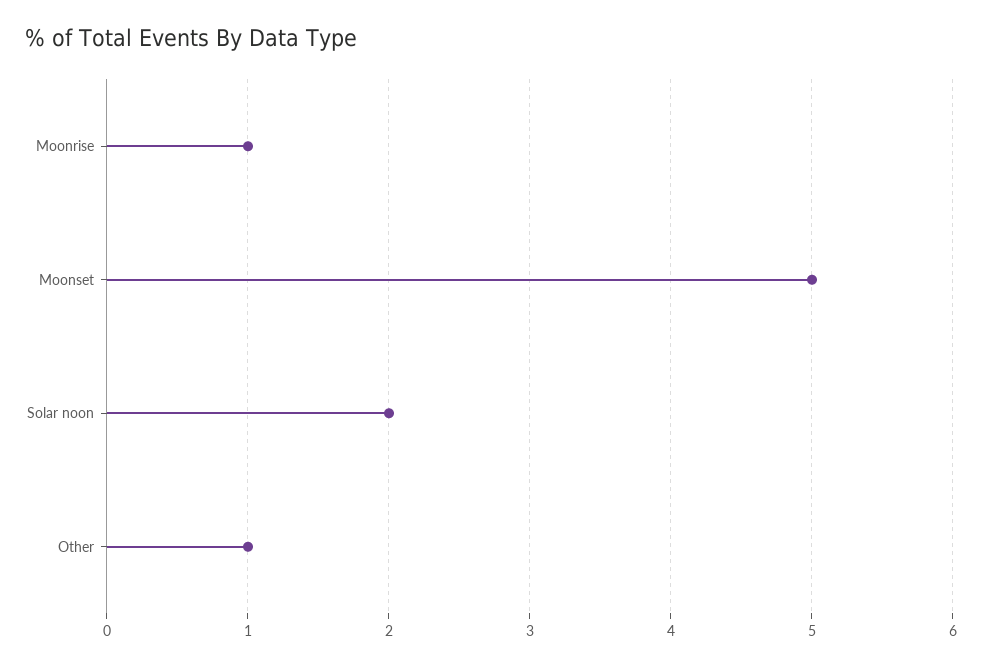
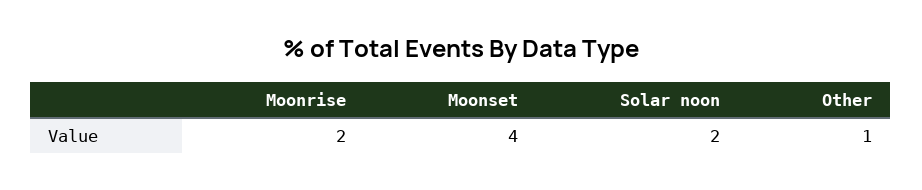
  {
-   "Moonrise": 1,
+   "Moonrise": 2,
-   "Moonset": 5,
+   "Moonset": 4,
    "Solar noon": 2,
    "Other": 1
  }

